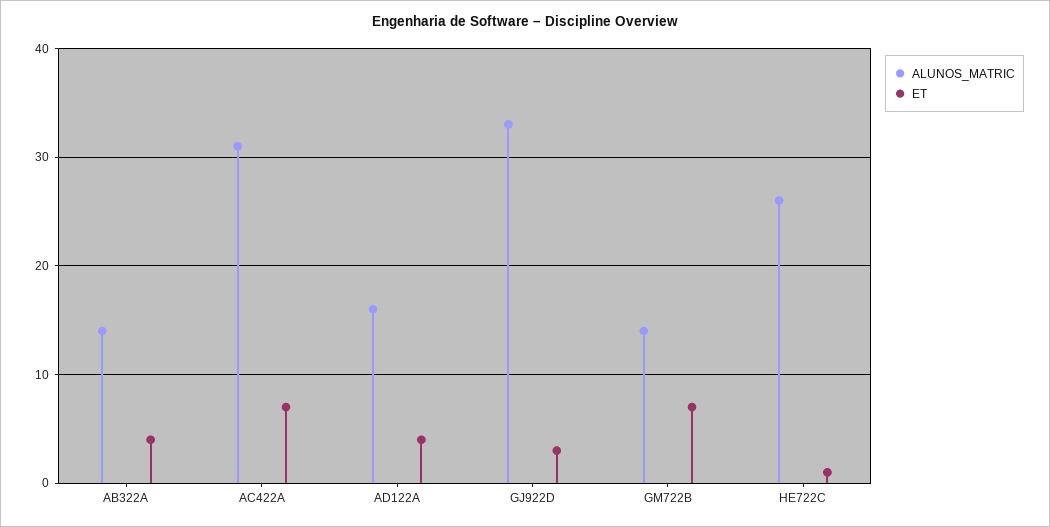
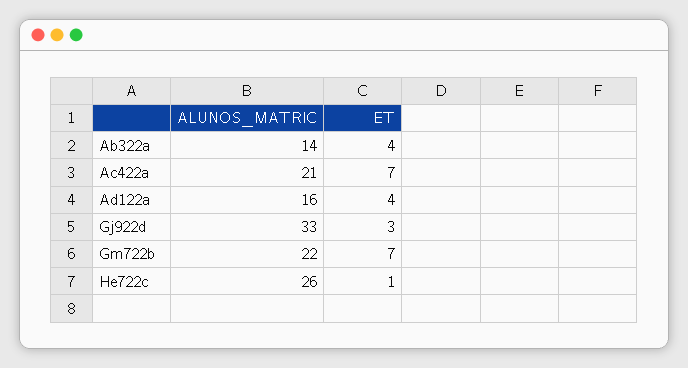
  {
    "ALUNOS_MATRIC": {
      "AB322A": 14,
-     "AC422A": 31,
+     "AC422A": 21,
      "AD122A": 16,
      "GJ922D": 33,
-     "GM722B": 14,
+     "GM722B": 22,
      "HE722C": 26
    },
    "ET": {
      "AB322A": 4,
      "AC422A": 7,
      "AD122A": 4,
      "GJ922D": 3,
      "GM722B": 7,
      "HE722C": 1
    }
  }

